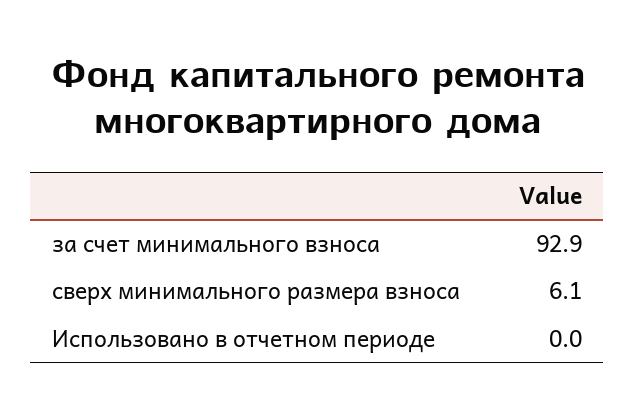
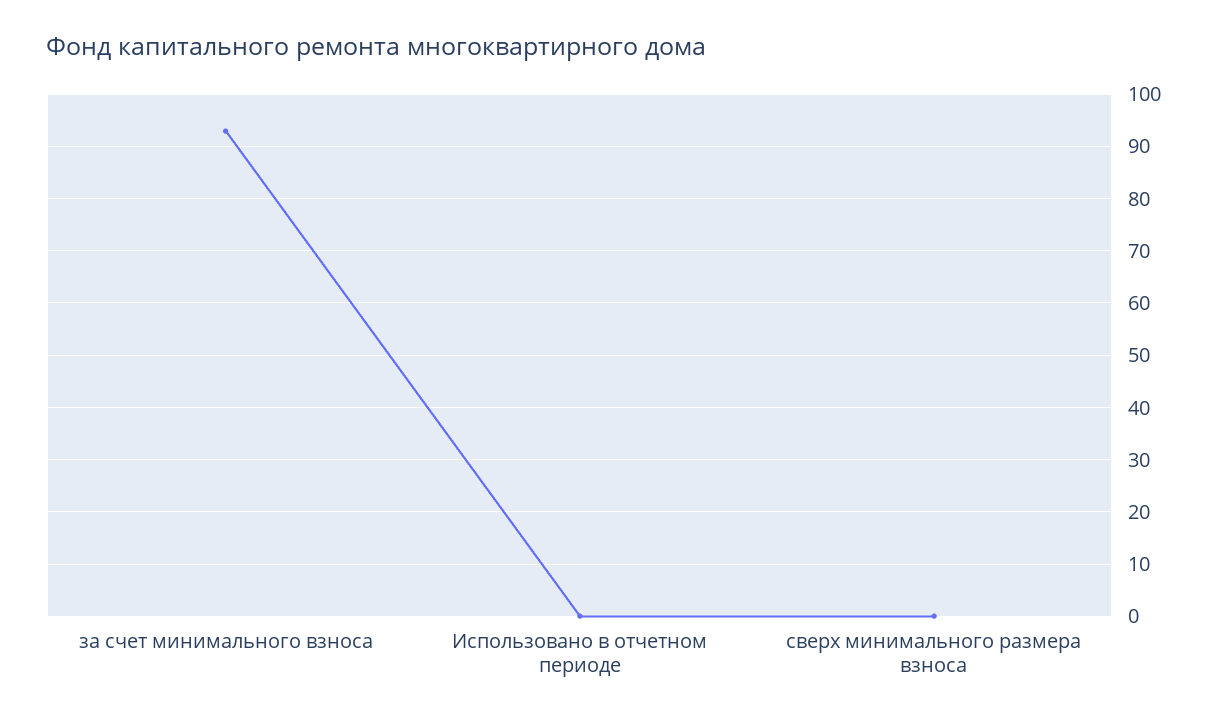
  {
    "за счет минимального взноса": 92.9,
-   "сверх минимального размера взноса": 6.1,
+   "сверх минимального размера взноса": 0,
    "Использовано в отчетном периоде": 0
  }

